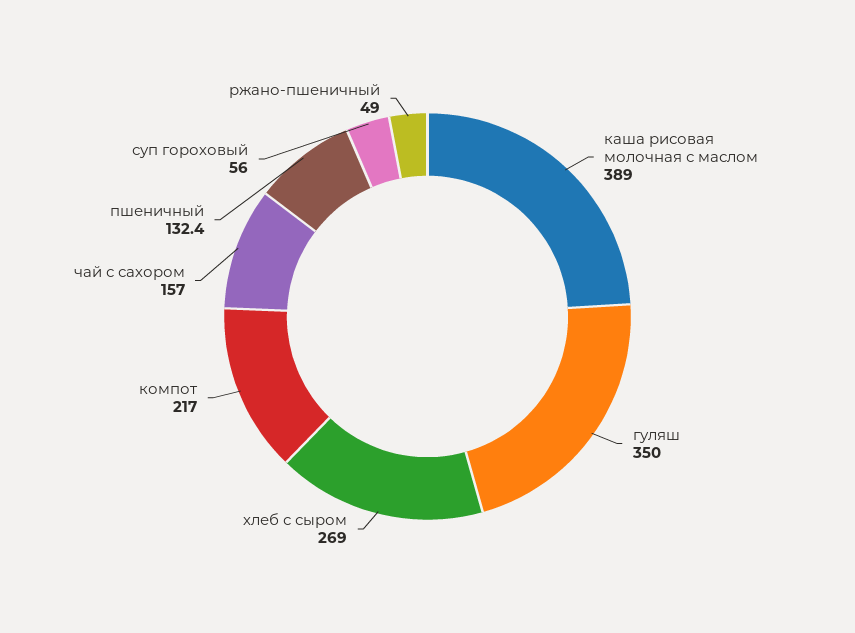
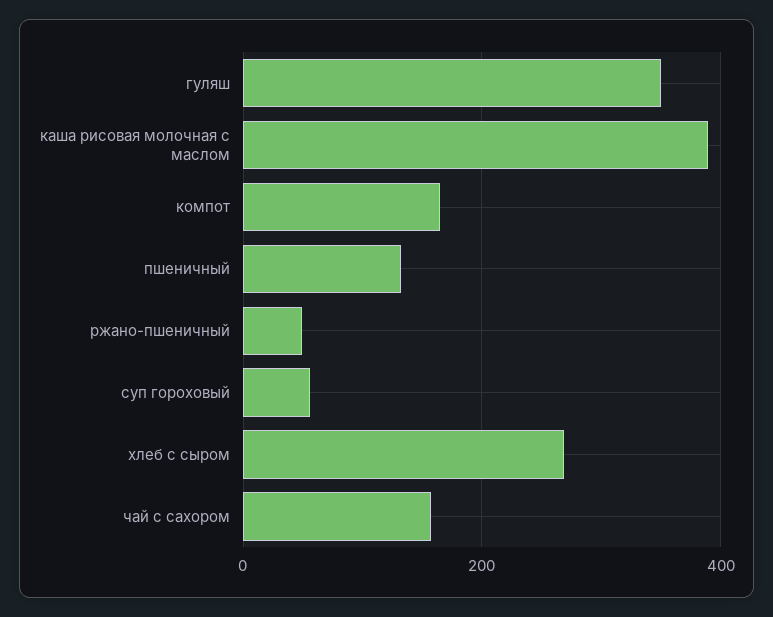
  {
    "каша рисовая молочная с маслом": 389,
    "гуляш": 350,
    "хлеб с сыром": 269,
-   "компот": 217,
+   "компот": 160,
    "чай с сахором": 157,
    "пшеничный": 132.4,
    "суп гороховый": 56,
    "ржано-пшеничный": 49
  }

